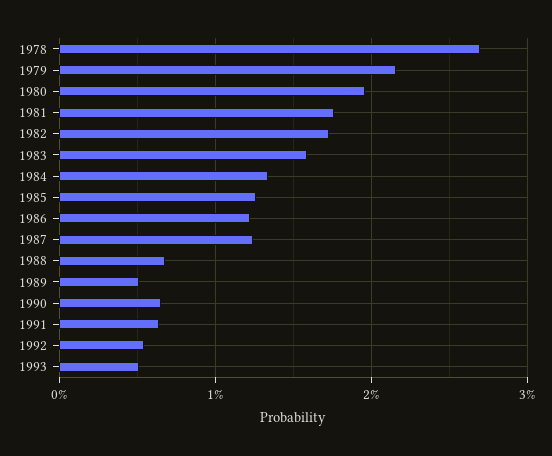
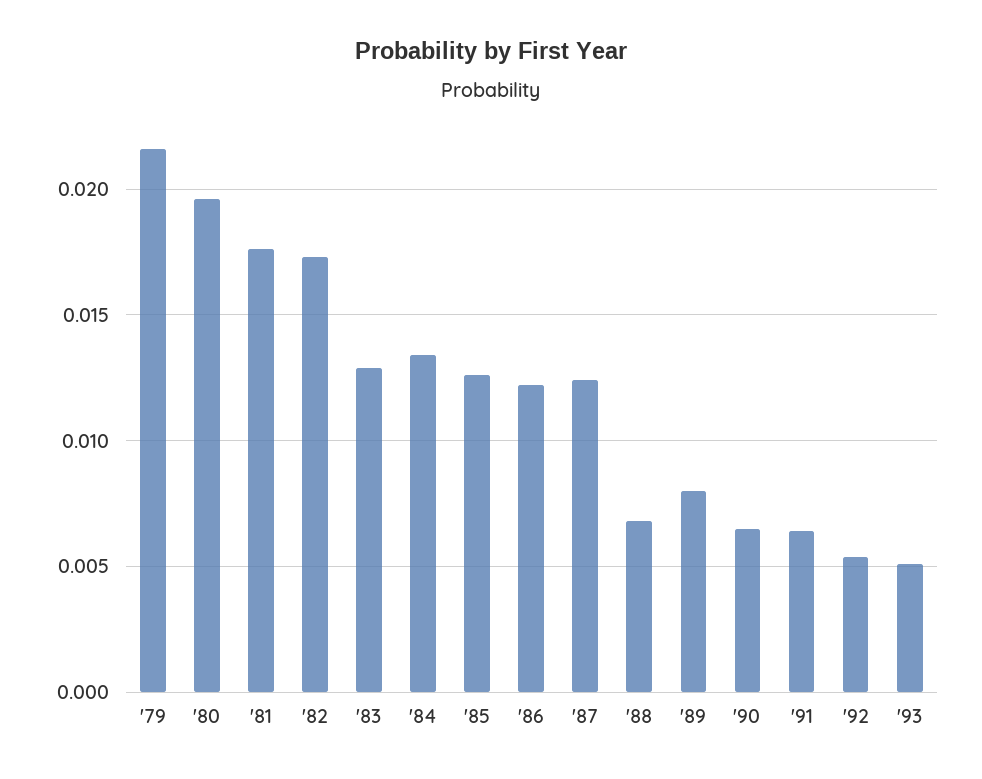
  {
-   "1978": 0.027,
    "1979": 0.0215,
    "1980": 0.0195,
    "1981": 0.0175,
    "1982": 0.0175,
-   "1983": 0.016,
+   "1983": 0.013,
    "1984": 0.0135,
    "1985": 0.0125,
    "1986": 0.012,
    "1987": 0.0125,
    "1988": 0.007,
-   "1989": 0.005,
+   "1989": 0.008,
    "1990": 0.0065,
    "1991": 0.0065,
    "1992": 0.0055,
    "1993": 0.005
  }

